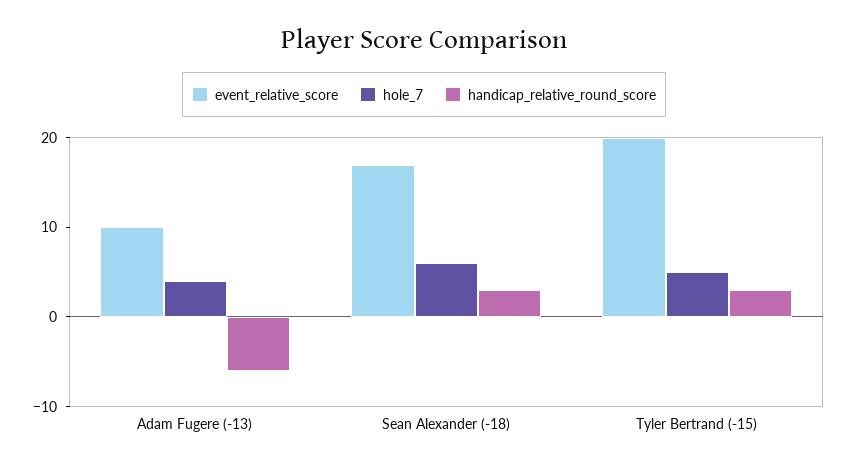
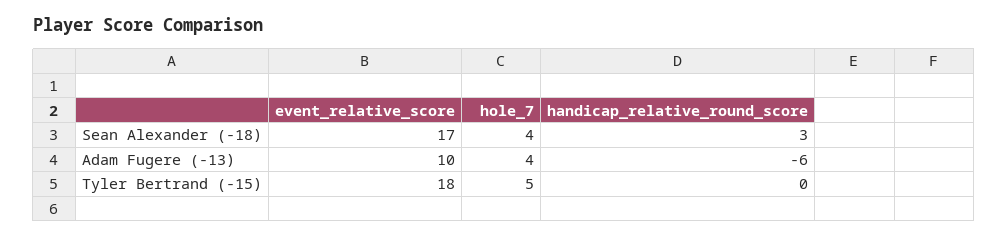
  {
    "event_relative_score": {
      "Adam Fugere (-13)": 10,
      "Sean Alexander (-18)": 17,
-     "Tyler Bertrand (-15)": 20
+     "Tyler Bertrand (-15)": 18
    },
    "hole_7": {
      "Adam Fugere (-13)": 4,
-     "Sean Alexander (-18)": 6,
+     "Sean Alexander (-18)": 4,
      "Tyler Bertrand (-15)": 5
    },
    "handicap_relative_round_score": {
      "Adam Fugere (-13)": -6,
      "Sean Alexander (-18)": 3,
-     "Tyler Bertrand (-15)": 3
+     "Tyler Bertrand (-15)": 0
    }
  }

